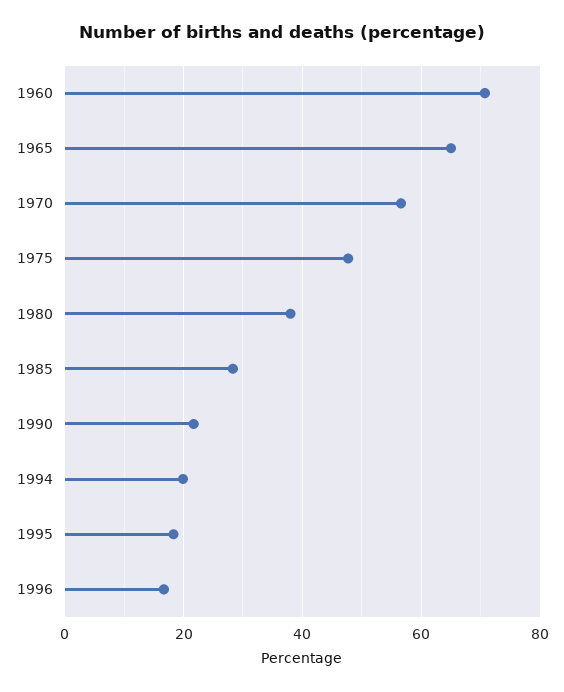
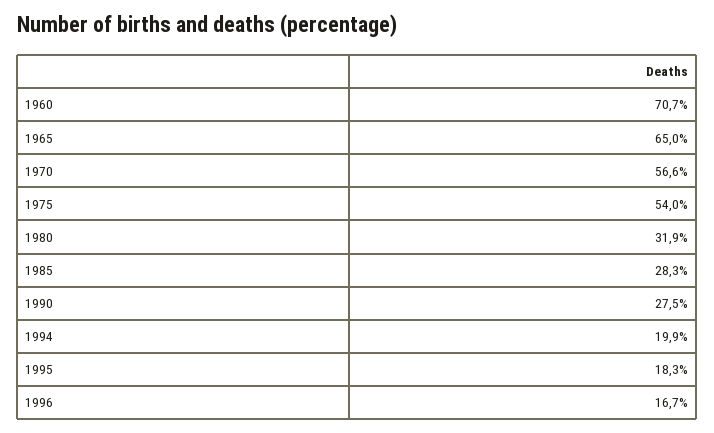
  {
    "1960": 70.7,
    "1965": 65,
    "1970": 56.6,
-   "1975": 48,
+   "1975": 54,
-   "1980": 38,
+   "1980": 31.9,
    "1985": 28.3,
-   "1990": 22,
+   "1990": 27.5,
    "1994": 19.9,
    "1995": 18.3,
    "1996": 16.7
  }

